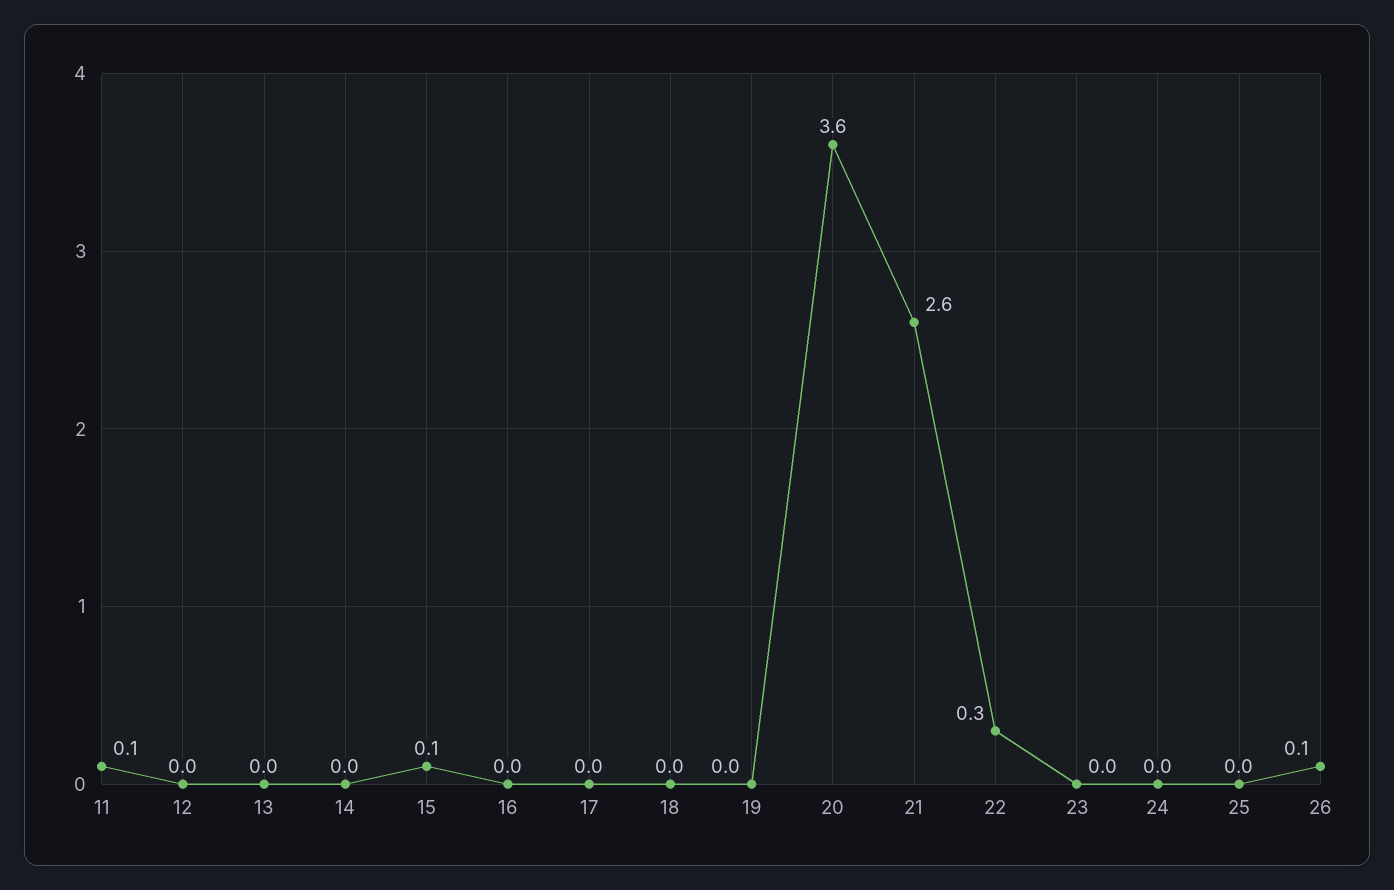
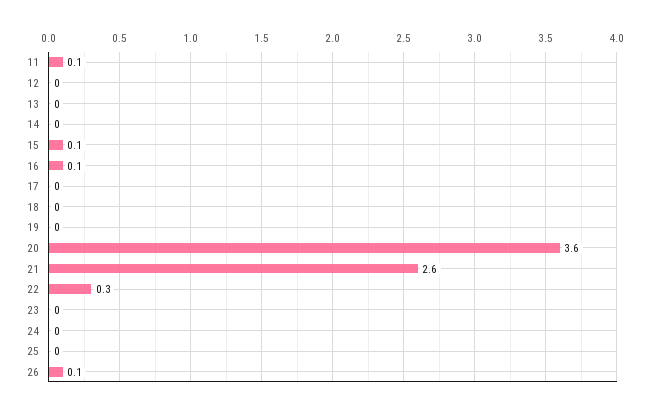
  {
    "11": 0.1,
    "12": 0,
    "13": 0,
    "14": 0,
    "15": 0.1,
-   "16": 0,
+   "16": 0.1,
    "17": 0,
    "18": 0,
    "19": 0,
    "20": 3.6,
    "21": 2.6,
    "22": 0.3,
    "23": 0,
    "24": 0,
    "25": 0,
    "26": 0.1
  }

